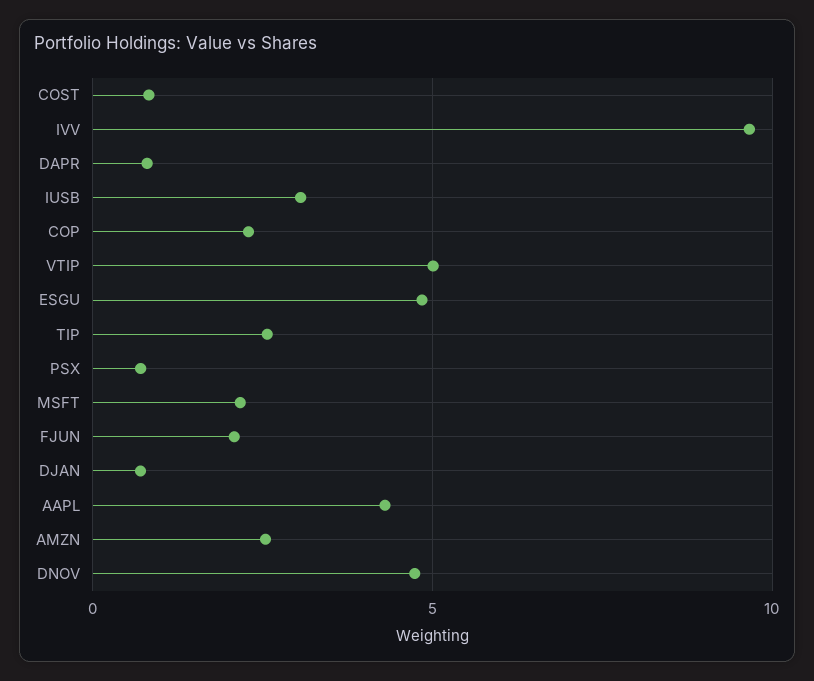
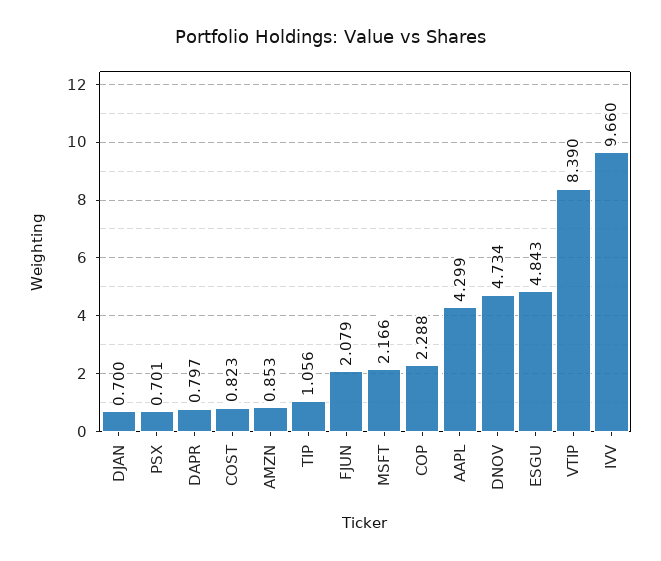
  {
    "COST": 0.823,
    "IVV": 9.66,
    "DAPR": 0.797,
-   "IUSB": 3,
    "COP": 2.288,
-   "VTIP": 5,
+   "VTIP": 8.39,
    "ESGU": 4.843,
-   "TIP": 2.5,
+   "TIP": 1.056,
    "PSX": 0.701,
    "MSFT": 2.166,
    "FJUN": 2.079,
    "DJAN": 0.7,
    "AAPL": 4.299,
-   "AMZN": 2.5,
+   "AMZN": 0.853,
    "DNOV": 4.734
  }

